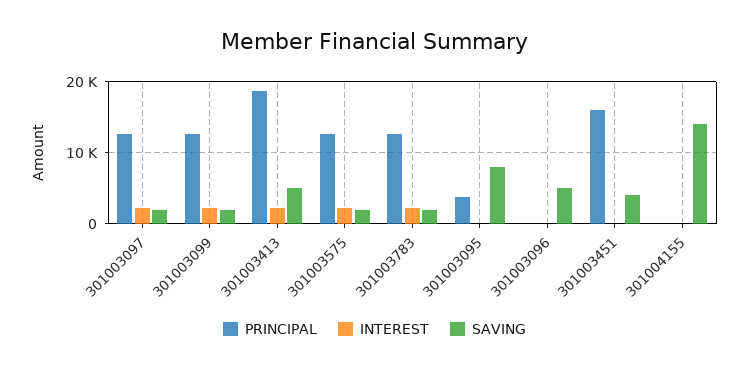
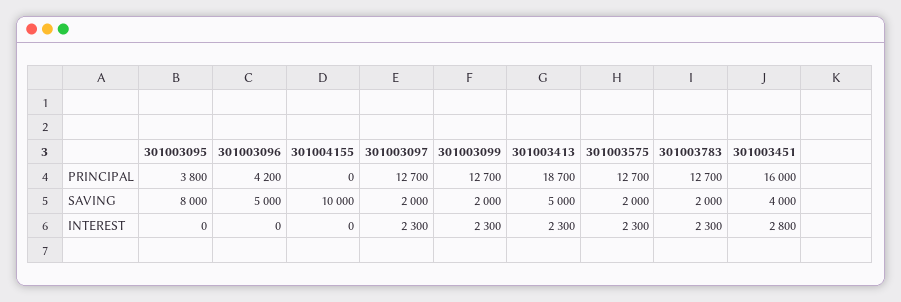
  {
    "PRINCIPAL": {
      "301003097": 12700,
      "301003099": 12700,
      "301003413": 18700,
      "301003575": 12700,
      "301003783": 12700,
      "301003095": 3800,
-     "301003096": 0,
+     "301003096": 4200,
      "301003451": 16000,
      "301004155": 0
    },
    "INTEREST": {
      "301003097": 2300,
      "301003099": 2300,
      "301003413": 2300,
      "301003575": 2300,
      "301003783": 2300,
      "301003095": 0,
      "301003096": 0,
-     "301003451": 0,
+     "301003451": 2800,
      "301004155": 0
    },
    "SAVING": {
      "301003097": 2000,
      "301003099": 2000,
      "301003413": 5000,
      "301003575": 2000,
      "301003783": 2000,
      "301003095": 8000,
      "301003096": 5000,
      "301003451": 4000,
-     "301004155": 14000
+     "301004155": 10000
    }
  }

